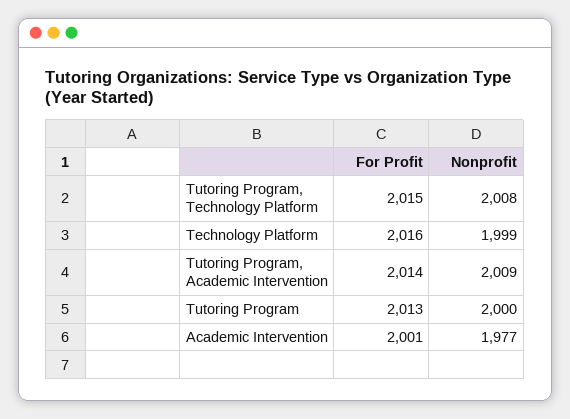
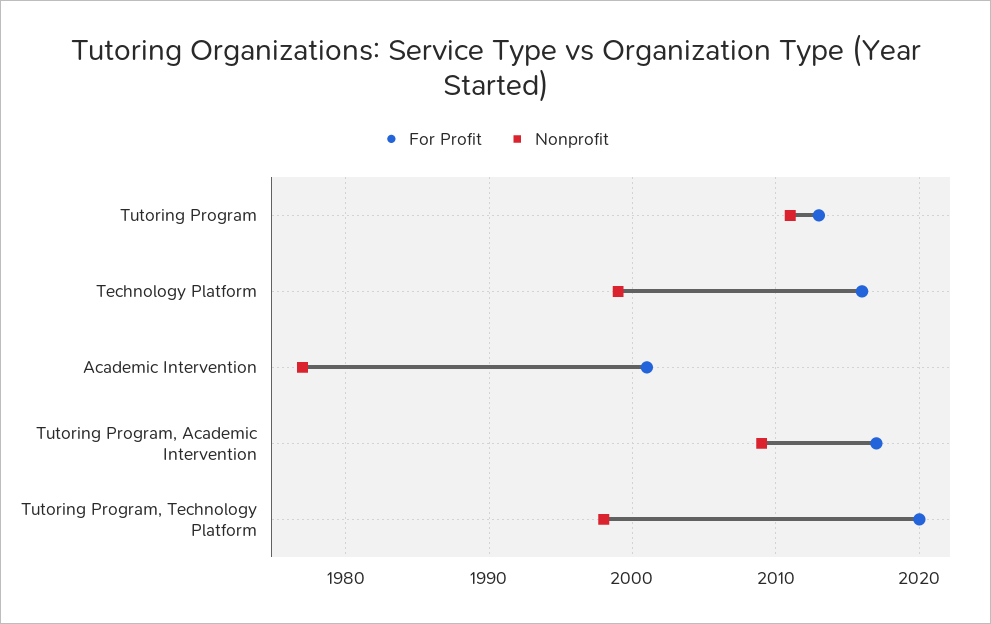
  {
    "For Profit": {
-     "Tutoring Program, Technology Platform": 2015,
+     "Tutoring Program, Technology Platform": 2020,
      "Technology Platform": 2016,
-     "Tutoring Program, Academic Intervention": 2014,
+     "Tutoring Program, Academic Intervention": 2017,
      "Tutoring Program": 2013,
      "Academic Intervention": 2001
    },
    "Nonprofit": {
-     "Tutoring Program, Technology Platform": 2008,
+     "Tutoring Program, Technology Platform": 1998,
      "Technology Platform": 1999,
      "Tutoring Program, Academic Intervention": 2009,
-     "Tutoring Program": 2000,
+     "Tutoring Program": 2011,
      "Academic Intervention": 1977
    }
  }

